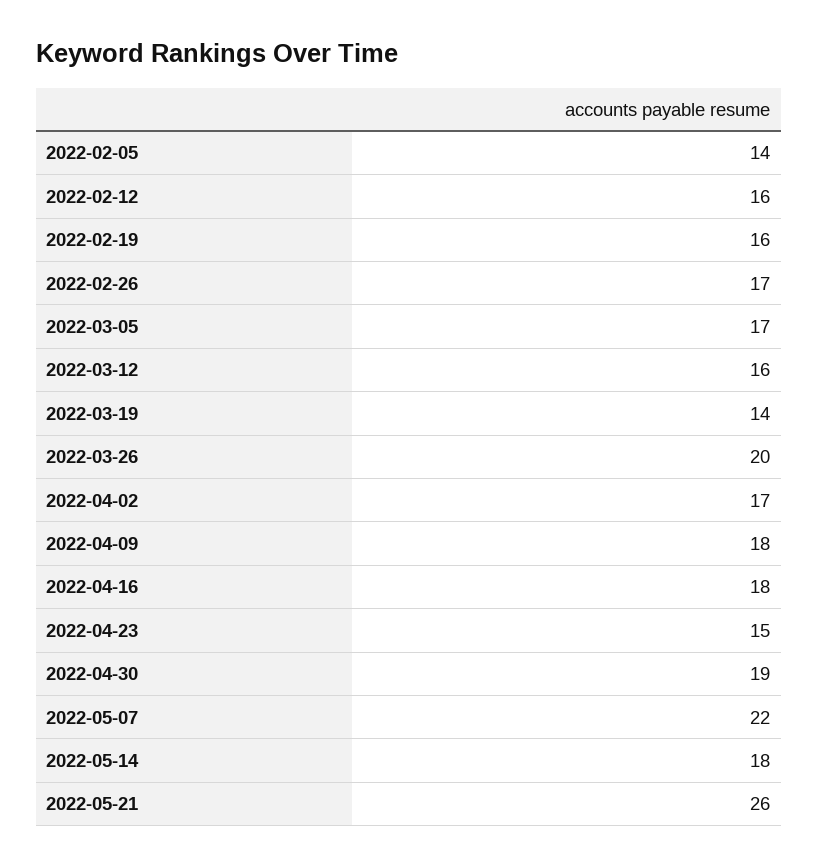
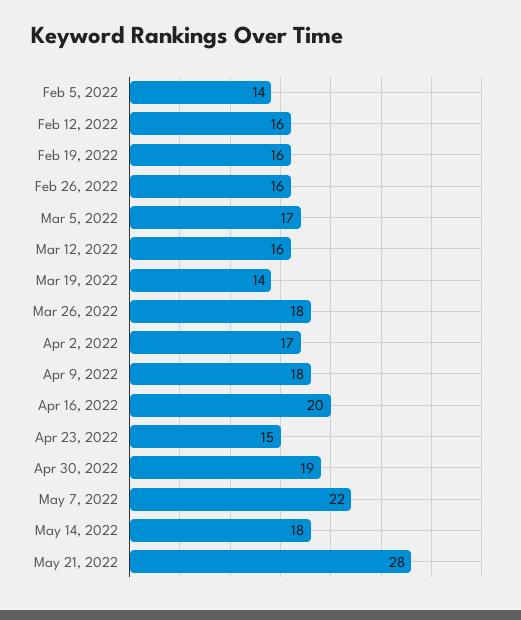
  {
    "2022-02-05": 14,
    "2022-02-12": 16,
    "2022-02-19": 16,
-   "2022-02-26": 17,
+   "2022-02-26": 16,
    "2022-03-05": 17,
    "2022-03-12": 16,
    "2022-03-19": 14,
-   "2022-03-26": 20,
+   "2022-03-26": 18,
    "2022-04-02": 17,
    "2022-04-09": 18,
-   "2022-04-16": 18,
+   "2022-04-16": 20,
    "2022-04-23": 15,
    "2022-04-30": 19,
    "2022-05-07": 22,
    "2022-05-14": 18,
-   "2022-05-21": 26
+   "2022-05-21": 28
  }

